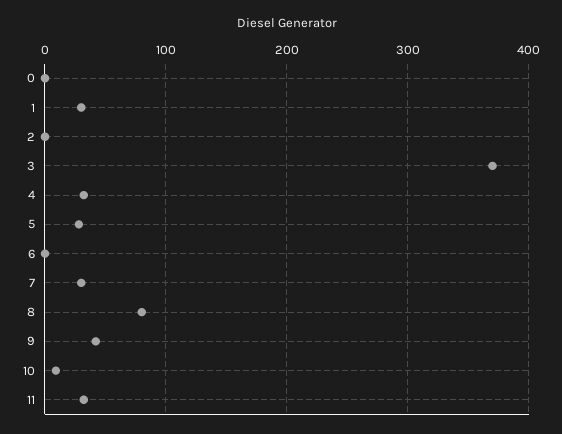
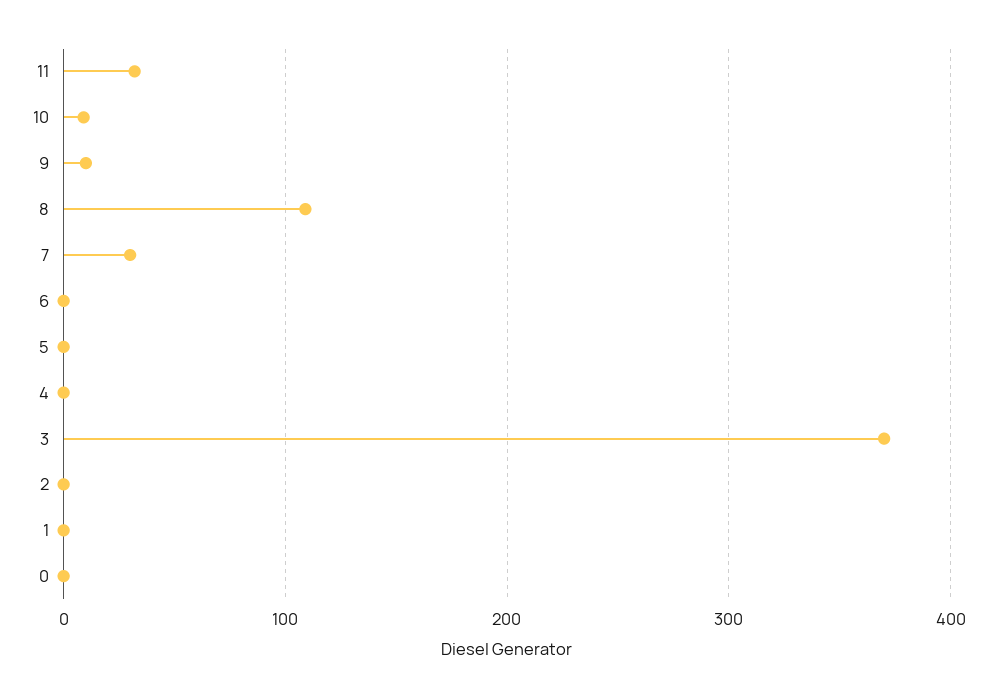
  {
    "0": 0,
-   "1": 30,
+   "1": 0,
    "2": 0,
    "3": 370,
-   "4": 30,
+   "4": 0,
-   "5": 30,
+   "5": 0,
    "6": 0,
    "7": 30,
-   "8": 80,
+   "8": 110,
-   "9": 40,
+   "9": 10,
    "10": 10,
    "11": 30
  }

